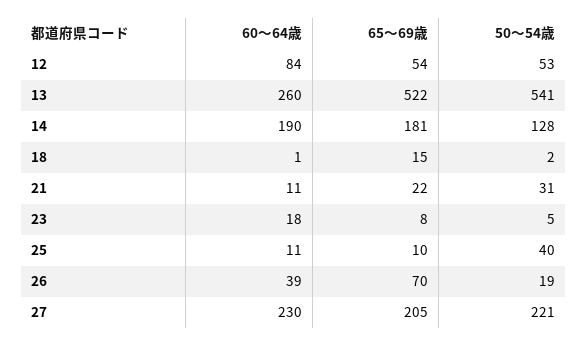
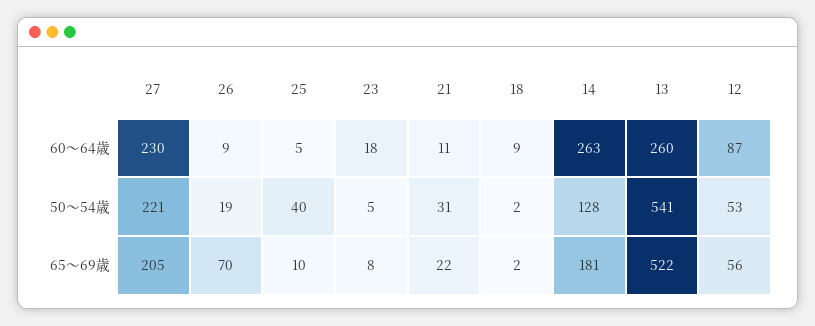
  {
    "60～64歳": {
-     "12": 84,
+     "12": 87,
      "13": 260,
-     "14": 190,
+     "14": 263,
-     "18": 1,
+     "18": 9,
      "21": 11,
      "23": 18,
-     "25": 11,
+     "25": 5,
-     "26": 39,
+     "26": 9,
      "27": 230
    },
    "65～69歳": {
-     "12": 54,
+     "12": 56,
      "13": 522,
      "14": 181,
-     "18": 15,
+     "18": 2,
      "21": 22,
      "23": 8,
      "25": 10,
      "26": 70,
      "27": 205
    },
    "50～54歳": {
      "12": 53,
      "13": 541,
      "14": 128,
      "18": 2,
      "21": 31,
      "23": 5,
      "25": 40,
      "26": 19,
      "27": 221
    }
  }

